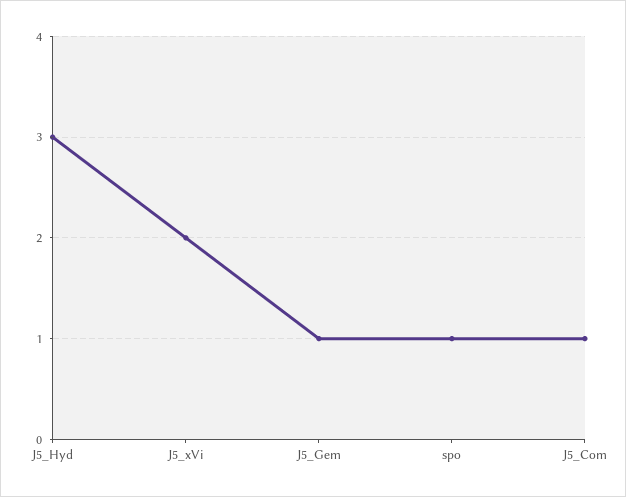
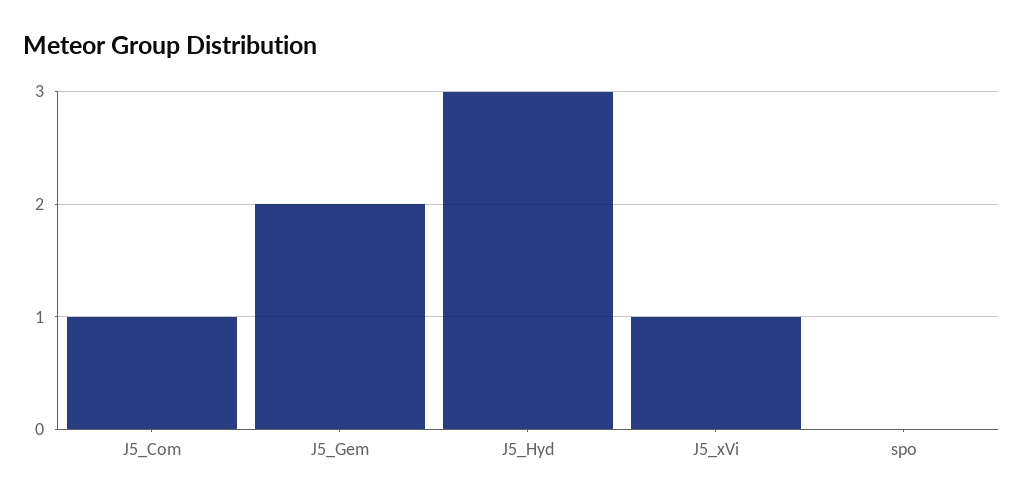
  {
    "J5_Hyd": 3,
-   "J5_xVi": 2,
+   "J5_xVi": 1,
-   "J5_Gem": 1,
+   "J5_Gem": 2,
-   "spo": 1,
+   "spo": 0,
    "J5_Com": 1
  }

